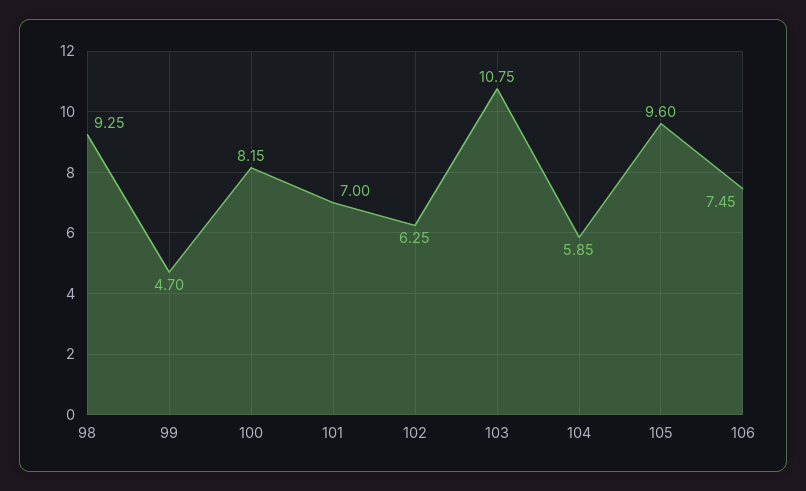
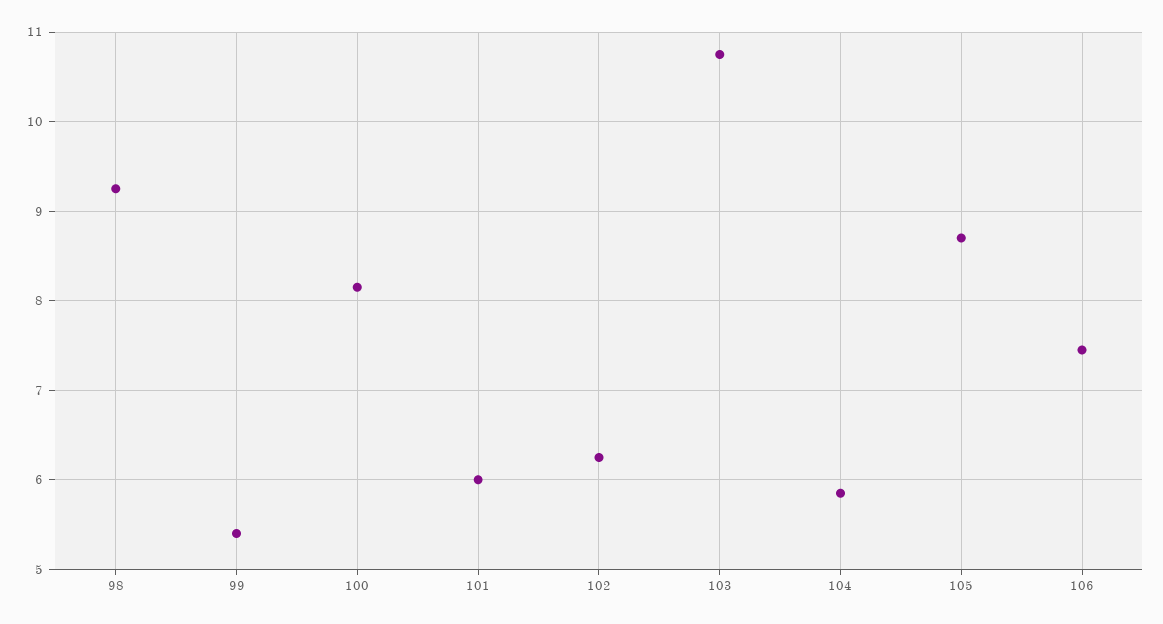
  {
    "98": 9.25,
-   "99": 4.7,
+   "99": 5.4,
    "100": 8.15,
-   "101": 7,
+   "101": 6,
    "102": 6.25,
    "103": 10.75,
    "104": 5.85,
-   "105": 9.6,
+   "105": 8.7,
    "106": 7.45
  }

